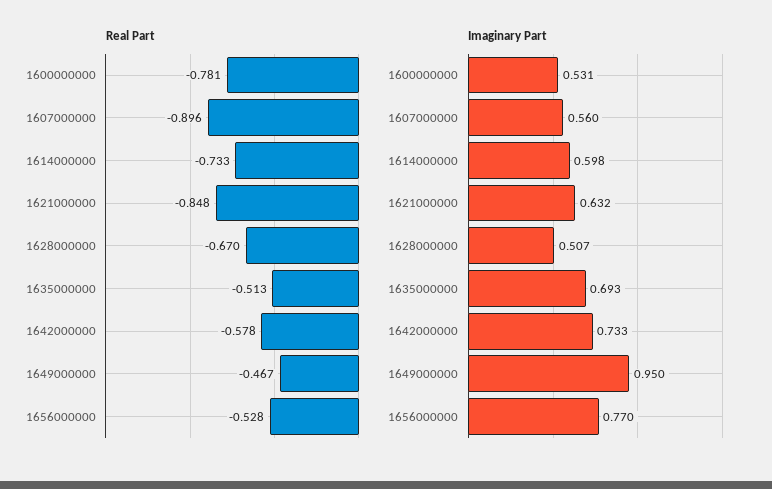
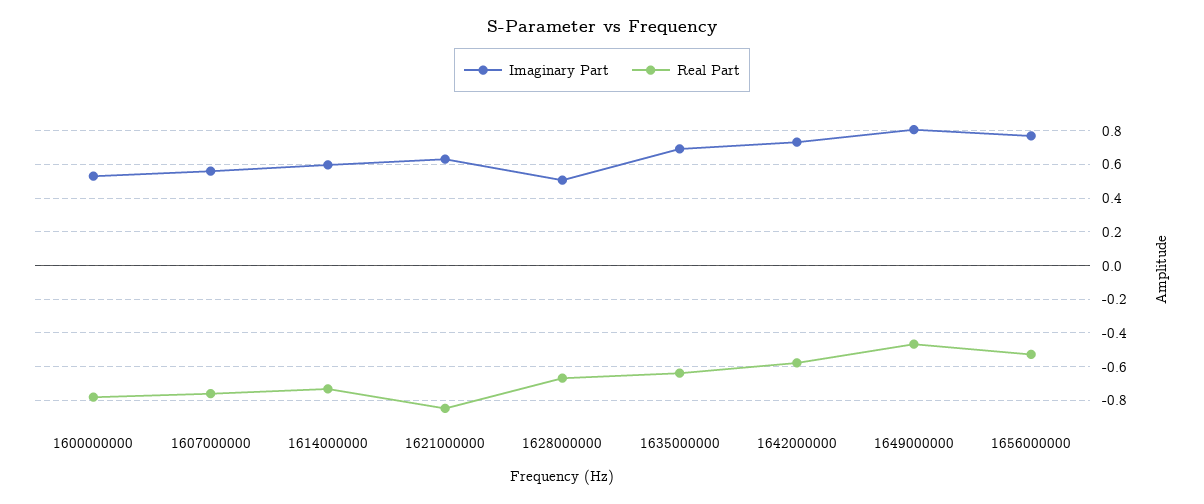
  {
    "Real Part": {
      "1600000000": -0.781,
-     "1607000000": -0.896,
+     "1607000000": -0.75,
      "1614000000": -0.733,
      "1621000000": -0.848,
      "1628000000": -0.67,
-     "1635000000": -0.513,
+     "1635000000": -0.65,
      "1642000000": -0.578,
      "1649000000": -0.467,
      "1656000000": -0.528
    },
    "Imaginary Part": {
      "1600000000": 0.531,
      "1607000000": 0.56,
      "1614000000": 0.598,
      "1621000000": 0.632,
      "1628000000": 0.507,
      "1635000000": 0.693,
      "1642000000": 0.733,
-     "1649000000": 0.95,
+     "1649000000": 0.8,
      "1656000000": 0.77
    }
  }

